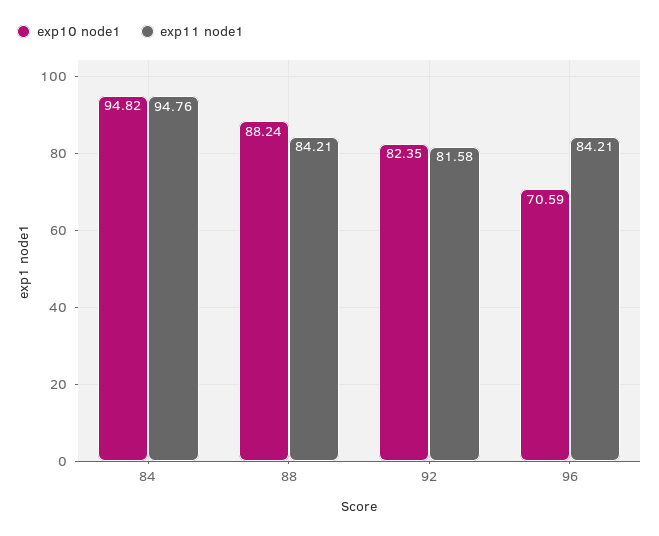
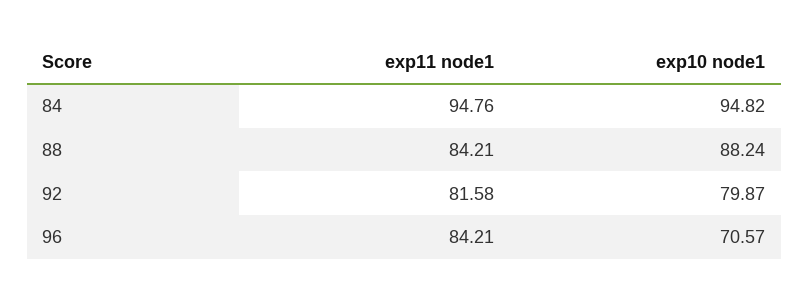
  {
    "exp10 node1": {
      "84": 94.82,
      "88": 88.24,
-     "92": 82.35,
+     "92": 79.87,
-     "96": 70.59
+     "96": 70.57
    },
    "exp11 node1": {
      "84": 94.76,
      "88": 84.21,
      "92": 81.58,
      "96": 84.21
    }
  }

